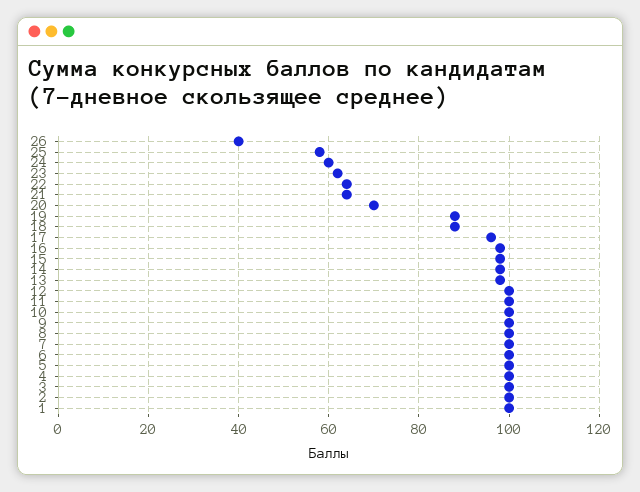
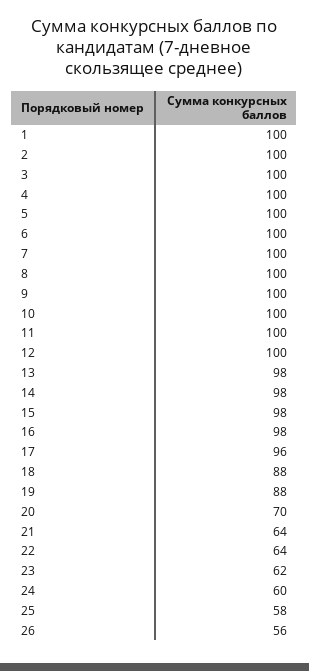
  {
-   "26": 40,
+   "26": 56,
    "25": 58,
    "24": 60,
    "23": 62,
    "22": 64,
    "21": 64,
    "20": 70,
    "19": 88,
    "18": 88,
    "17": 96,
    "16": 98,
    "15": 98,
    "14": 98,
    "13": 98,
    "12": 100,
    "11": 100,
    "10": 100,
    "9": 100,
    "8": 100,
    "7": 100,
    "6": 100,
    "5": 100,
    "4": 100,
    "3": 100,
    "2": 100,
    "1": 100
  }

